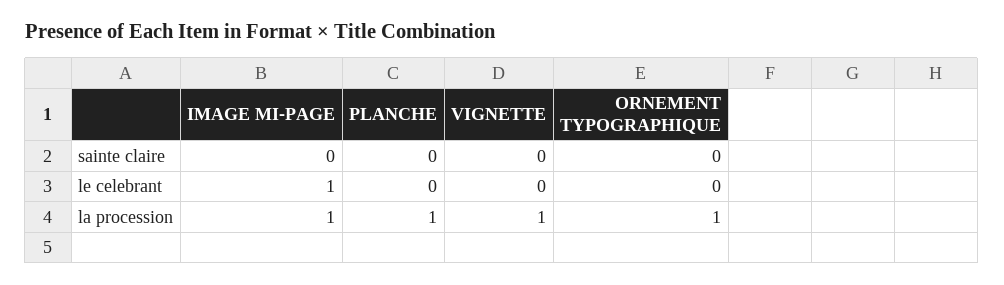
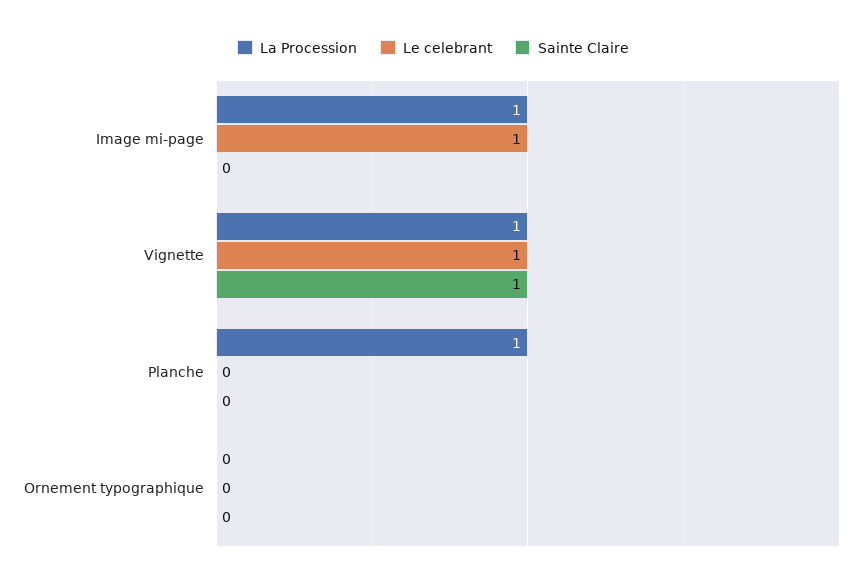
  {
    "sainte claire": {
      "IMAGE MI-PAGE": 0,
      "PLANCHE": 0,
-     "VIGNETTE": 0,
+     "VIGNETTE": 1,
      "ORNEMENT TYPOGRAPHIQUE": 0
    },
    "le celebrant": {
      "IMAGE MI-PAGE": 1,
      "PLANCHE": 0,
-     "VIGNETTE": 0,
+     "VIGNETTE": 1,
      "ORNEMENT TYPOGRAPHIQUE": 0
    },
    "la procession": {
      "IMAGE MI-PAGE": 1,
      "PLANCHE": 1,
      "VIGNETTE": 1,
-     "ORNEMENT TYPOGRAPHIQUE": 1
+     "ORNEMENT TYPOGRAPHIQUE": 0
    }
  }

